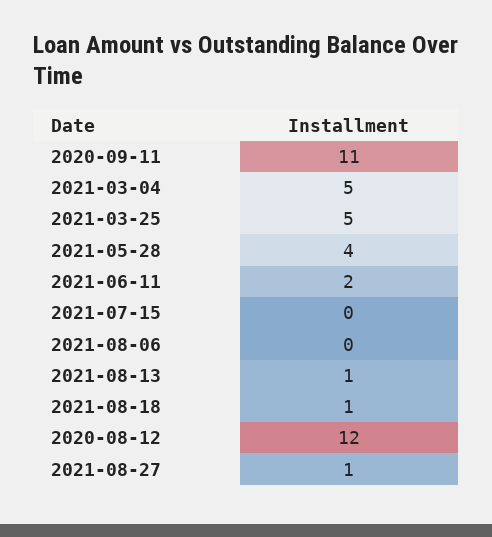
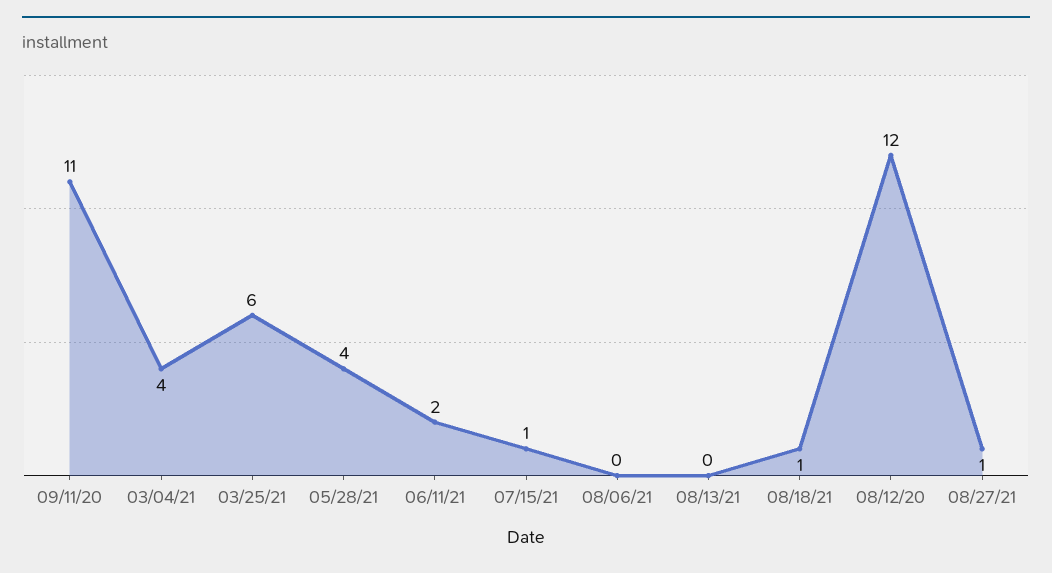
  {
    "2020-09-11": 11,
-   "2021-03-04": 5,
+   "2021-03-04": 4,
-   "2021-03-25": 5,
+   "2021-03-25": 6,
    "2021-05-28": 4,
    "2021-06-11": 2,
-   "2021-07-15": 0,
+   "2021-07-15": 1,
    "2021-08-06": 0,
-   "2021-08-13": 1,
+   "2021-08-13": 0,
    "2021-08-18": 1,
    "2020-08-12": 12,
    "2021-08-27": 1
  }

